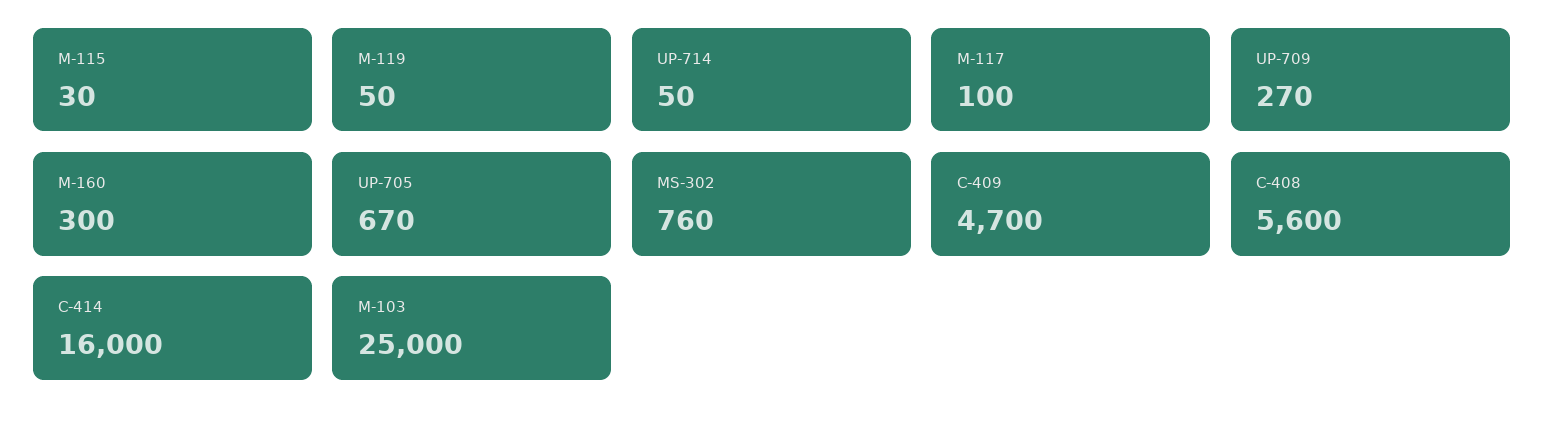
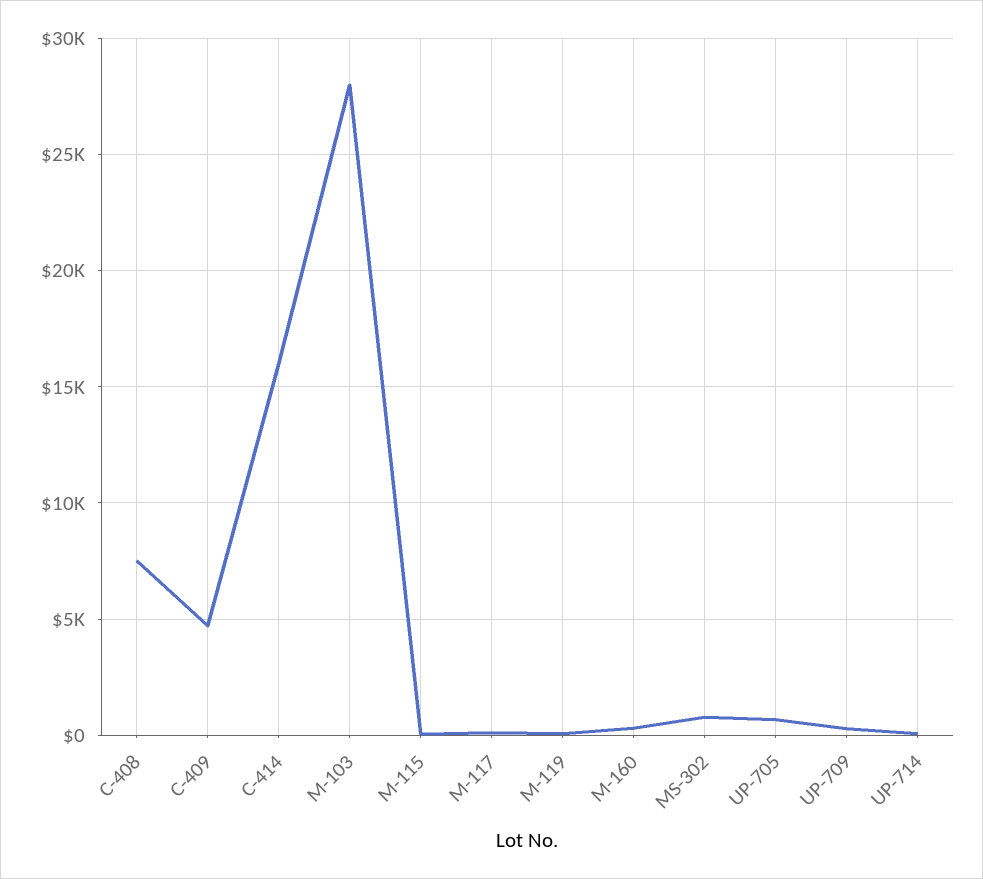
  {
    "M-115": 30,
    "M-119": 50,
    "UP-714": 50,
    "M-117": 100,
    "UP-709": 270,
    "M-160": 300,
    "UP-705": 670,
    "MS-302": 760,
    "C-409": 4700,
-   "C-408": 5600,
+   "C-408": 7500,
    "C-414": 16000,
-   "M-103": 25000
+   "M-103": 28000
  }

